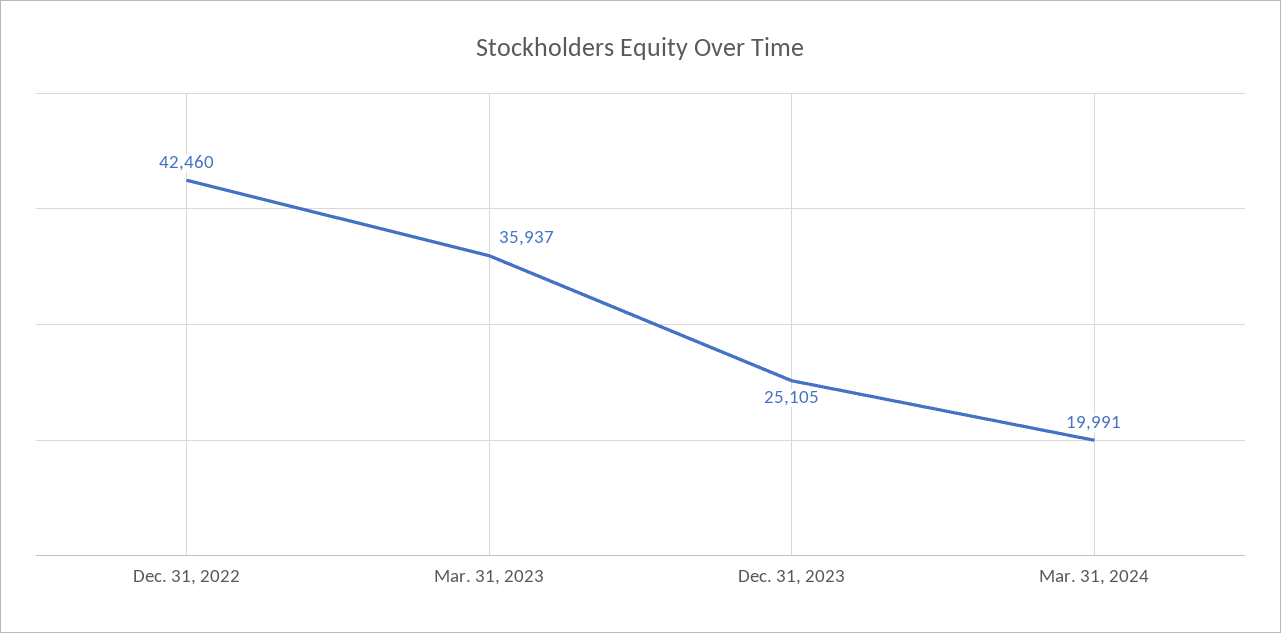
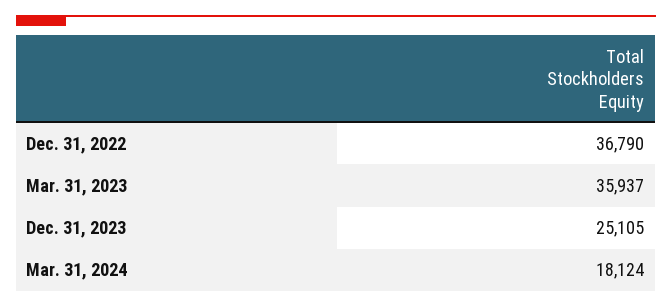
  {
-   "Dec. 31, 2022": 42460,
+   "Dec. 31, 2022": 36790,
    "Mar. 31, 2023": 35937,
    "Dec. 31, 2023": 25105,
-   "Mar. 31, 2024": 19991
+   "Mar. 31, 2024": 18124
  }

